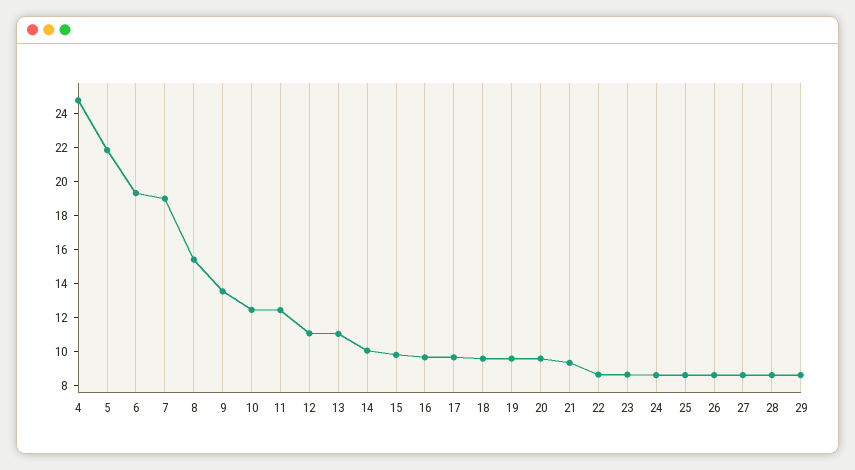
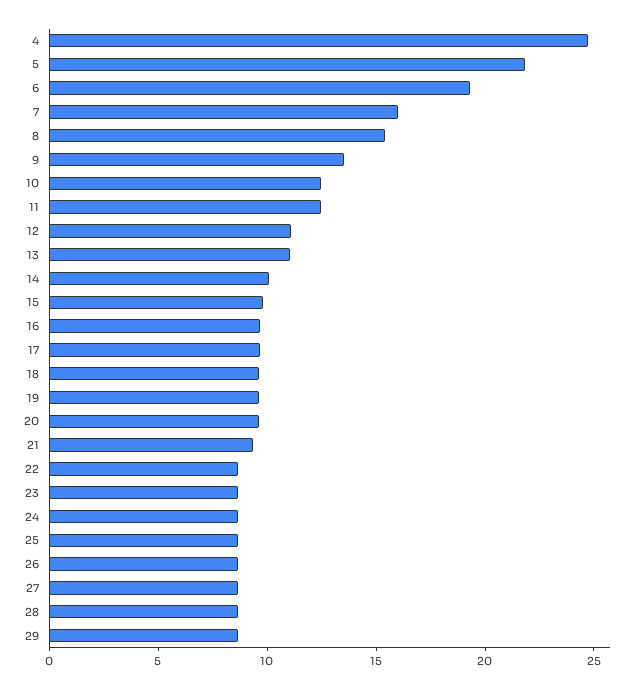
  {
    "4": 25,
    "5": 22,
    "6": 19.5,
-   "7": 19,
+   "7": 16,
    "8": 15.5,
    "9": 13.5,
    "10": 12.5,
    "11": 12.5,
    "12": 11,
    "13": 11,
    "14": 10,
    "15": 10,
    "16": 9.5,
    "17": 9.5,
    "18": 9.5,
    "19": 9.5,
    "20": 9.5,
    "21": 9.5,
    "22": 8.5,
    "23": 8.5,
    "24": 8.5,
    "25": 8.5,
    "26": 8.5,
    "27": 8.5,
    "28": 8.5,
    "29": 8.5
  }

